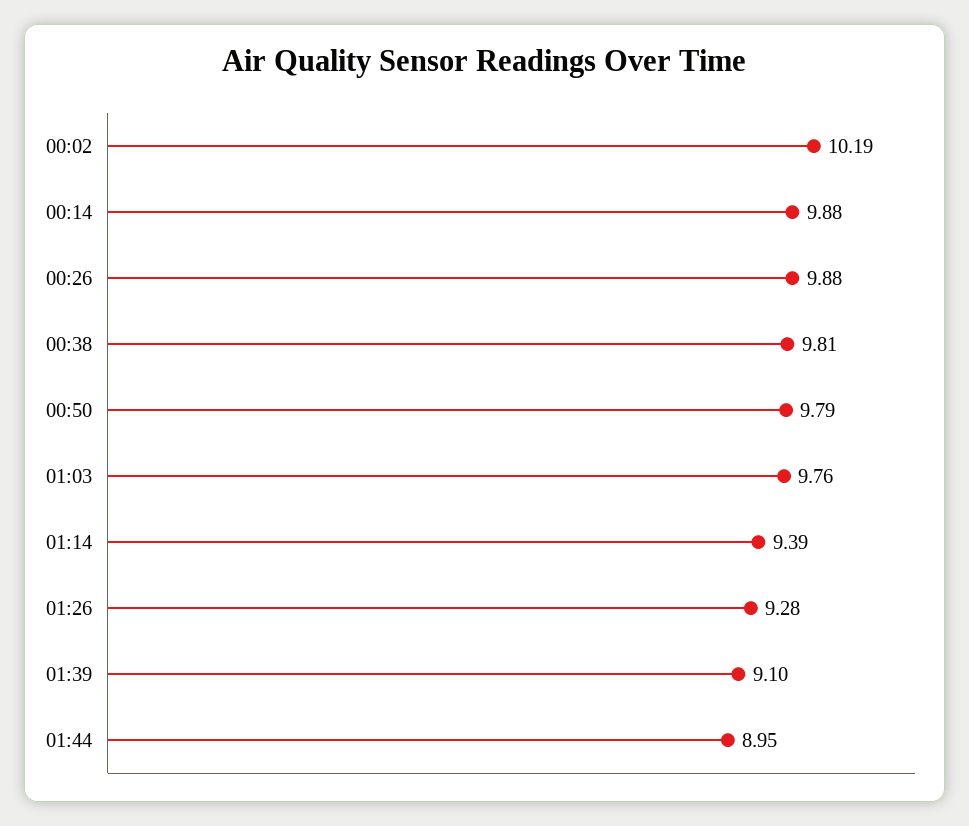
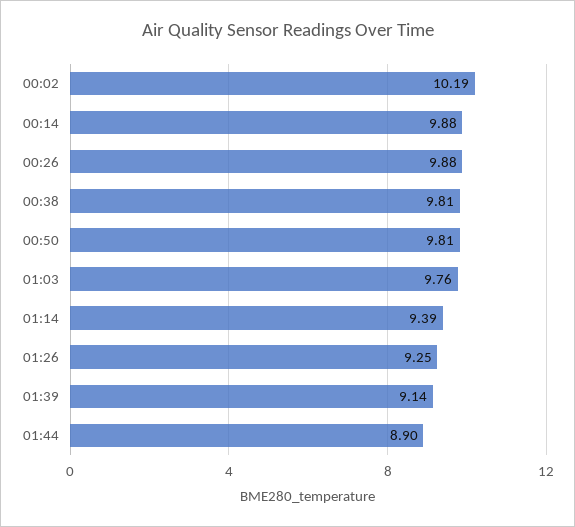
  {
    "00:02": 10.19,
    "00:14": 9.88,
    "00:26": 9.88,
    "00:38": 9.81,
-   "00:50": 9.79,
+   "00:50": 9.81,
    "01:03": 9.76,
    "01:14": 9.39,
-   "01:26": 9.28,
+   "01:26": 9.25,
-   "01:39": 9.1,
+   "01:39": 9.14,
-   "01:44": 8.95
+   "01:44": 8.9
  }

